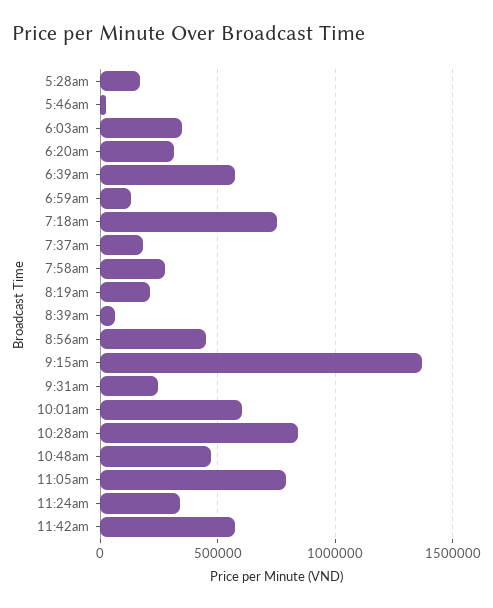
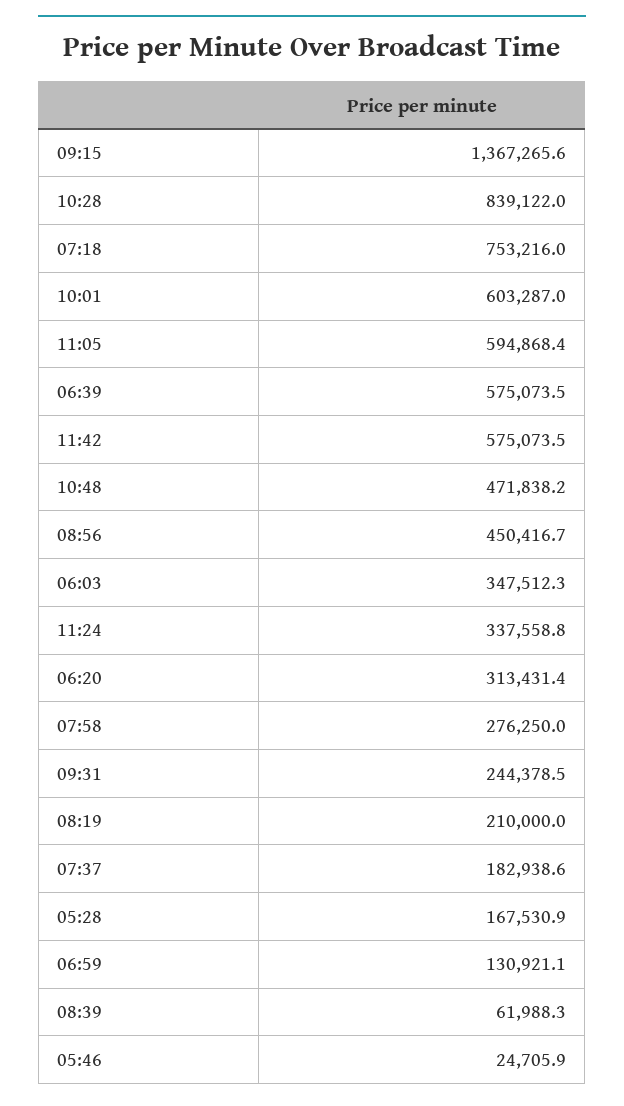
  {
    "5:28am": 167530.9,
    "5:46am": 24705.9,
    "6:03am": 347512.3,
    "6:20am": 313431.4,
    "6:39am": 575073.5,
    "6:59am": 130921.1,
    "7:18am": 753216,
    "7:37am": 182938.6,
    "7:58am": 276250,
    "8:19am": 210000,
    "8:39am": 61988.3,
    "8:56am": 450416.7,
    "9:15am": 1367265.6,
    "9:31am": 244378.5,
    "10:01am": 603287,
    "10:28am": 839122,
    "10:48am": 471838.2,
-   "11:05am": 800000,
+   "11:05am": 594868.4,
    "11:24am": 337558.8,
    "11:42am": 575073.5
  }

